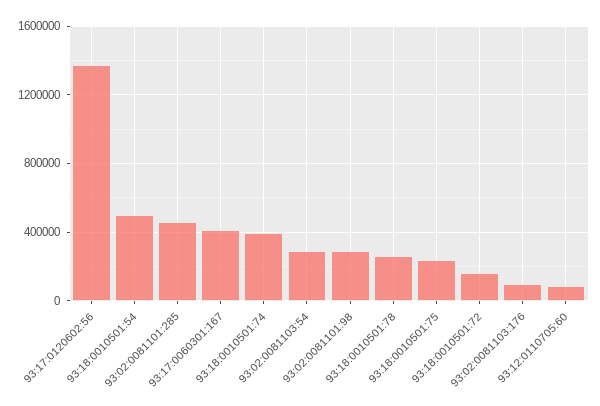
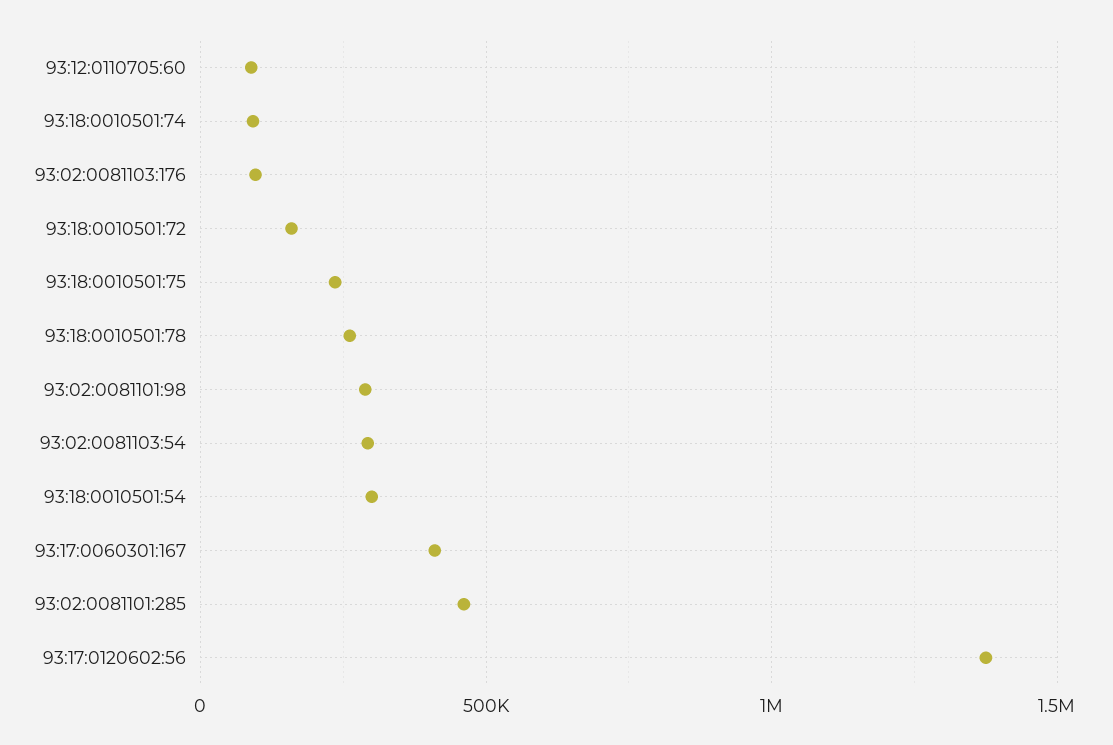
  {
    "93:17:0120602:56": 1350000,
-   "93:18:0010501:54": 500000,
+   "93:18:0010501:54": 300000,
    "93:02:0081101:285": 450000,
    "93:17:0060301:167": 400000,
-   "93:18:0010501:74": 400000,
+   "93:18:0010501:74": 100000,
    "93:02:0081103:54": 300000,
    "93:02:0081101:98": 300000,
    "93:18:0010501:78": 250000,
    "93:18:0010501:75": 250000,
    "93:18:0010501:72": 150000,
    "93:02:0081103:176": 100000,
    "93:12:0110705:60": 100000
  }

